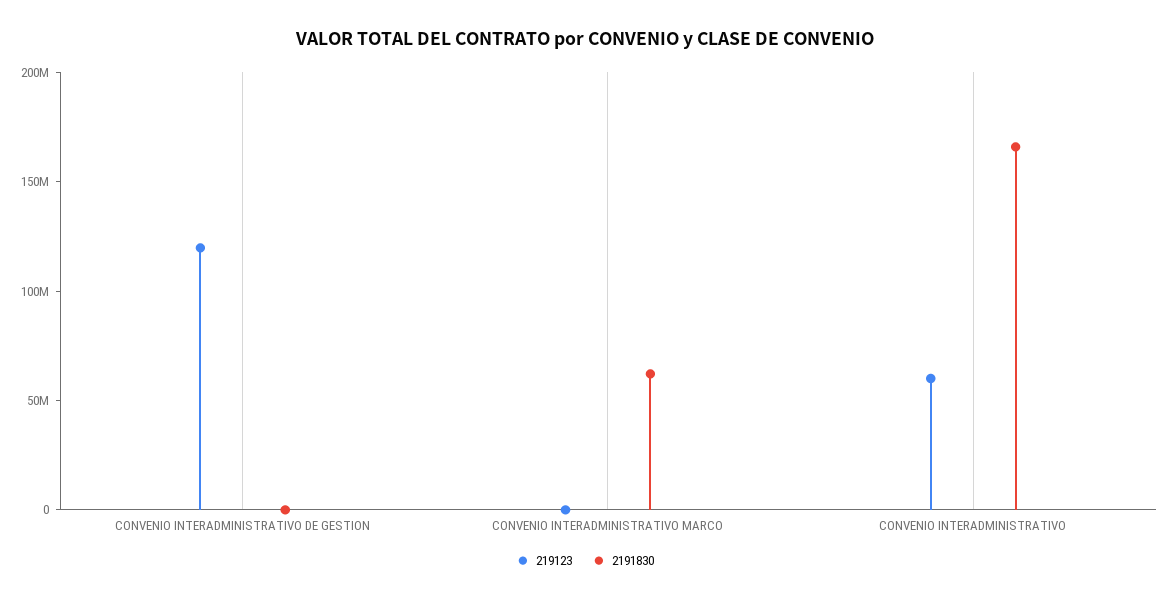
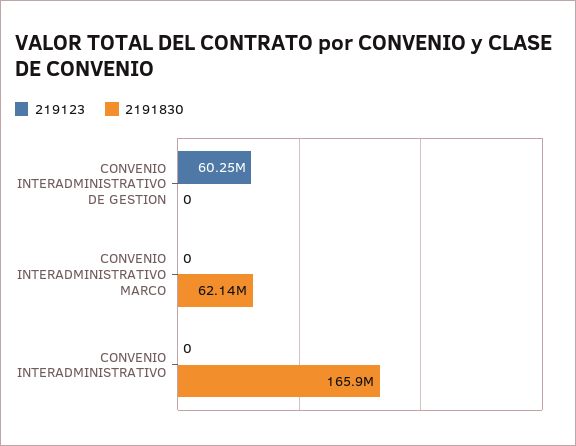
  {
    "219123": {
-     "CONVENIO INTERADMINISTRATIVO DE GESTION": 120000000,
+     "CONVENIO INTERADMINISTRATIVO DE GESTION": 60250000,
      "CONVENIO INTERADMINISTRATIVO MARCO": 0,
-     "CONVENIO INTERADMINISTRATIVO": 60000000
+     "CONVENIO INTERADMINISTRATIVO": 0
    },
    "2191830": {
      "CONVENIO INTERADMINISTRATIVO DE GESTION": 0,
      "CONVENIO INTERADMINISTRATIVO MARCO": 62140000,
      "CONVENIO INTERADMINISTRATIVO": 165900000
    }
  }

